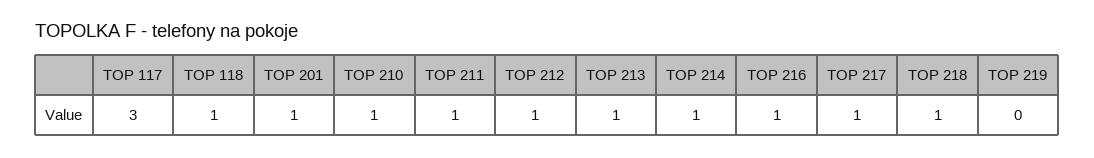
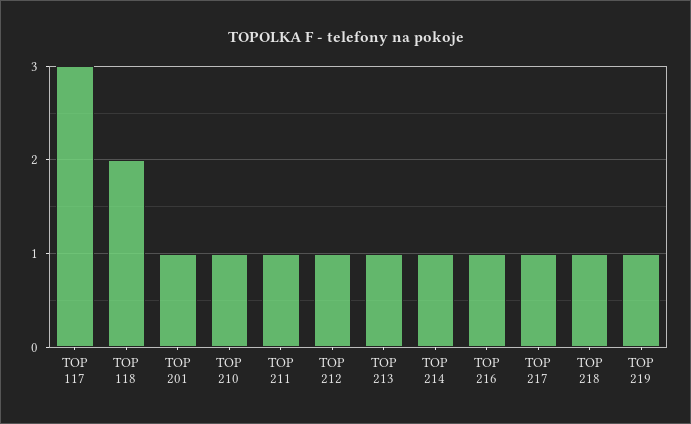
  {
    "TOP 117": 3,
-   "TOP 118": 1,
+   "TOP 118": 2,
    "TOP 201": 1,
    "TOP 210": 1,
    "TOP 211": 1,
    "TOP 212": 1,
    "TOP 213": 1,
    "TOP 214": 1,
    "TOP 216": 1,
    "TOP 217": 1,
    "TOP 218": 1,
-   "TOP 219": 0
+   "TOP 219": 1
  }

